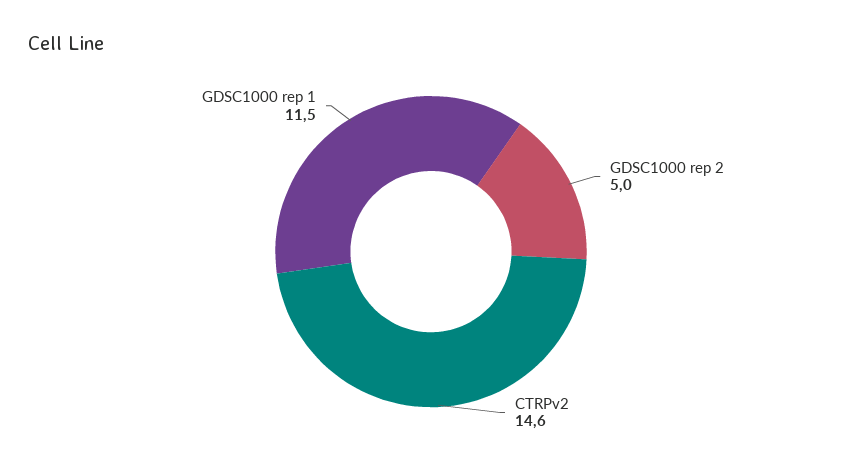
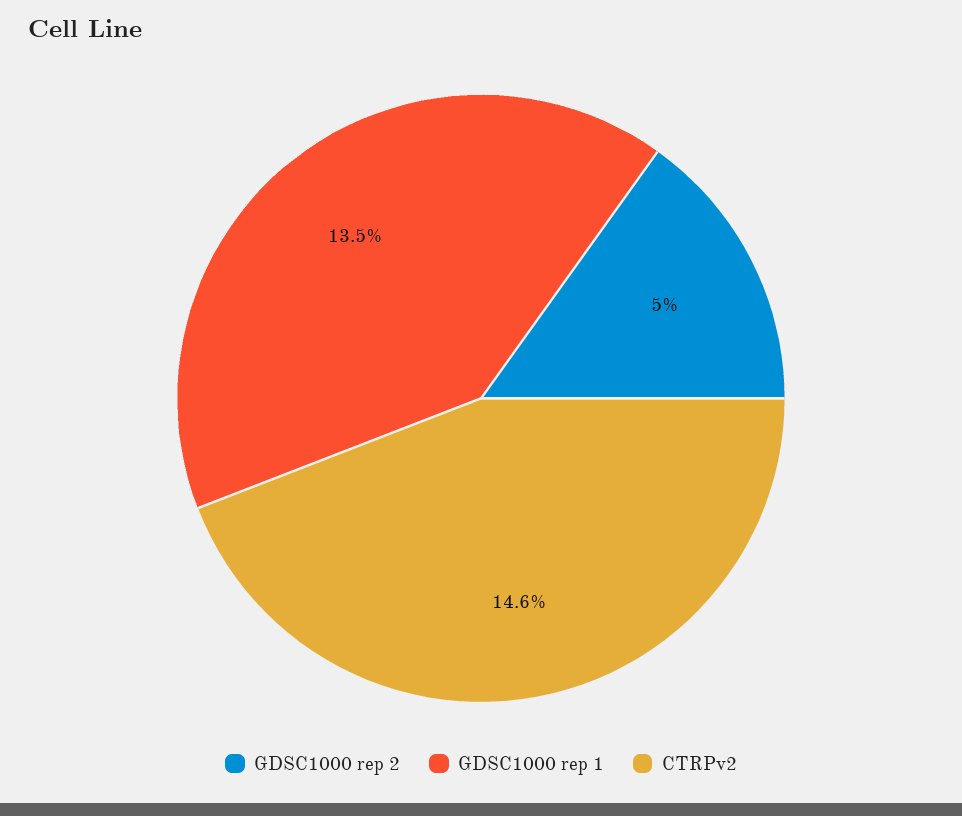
  {
    "GDSC1000 rep 2": 5,
    "CTRPv2": 14.6,
-   "GDSC1000 rep 1": 11.5
+   "GDSC1000 rep 1": 13.5
  }

